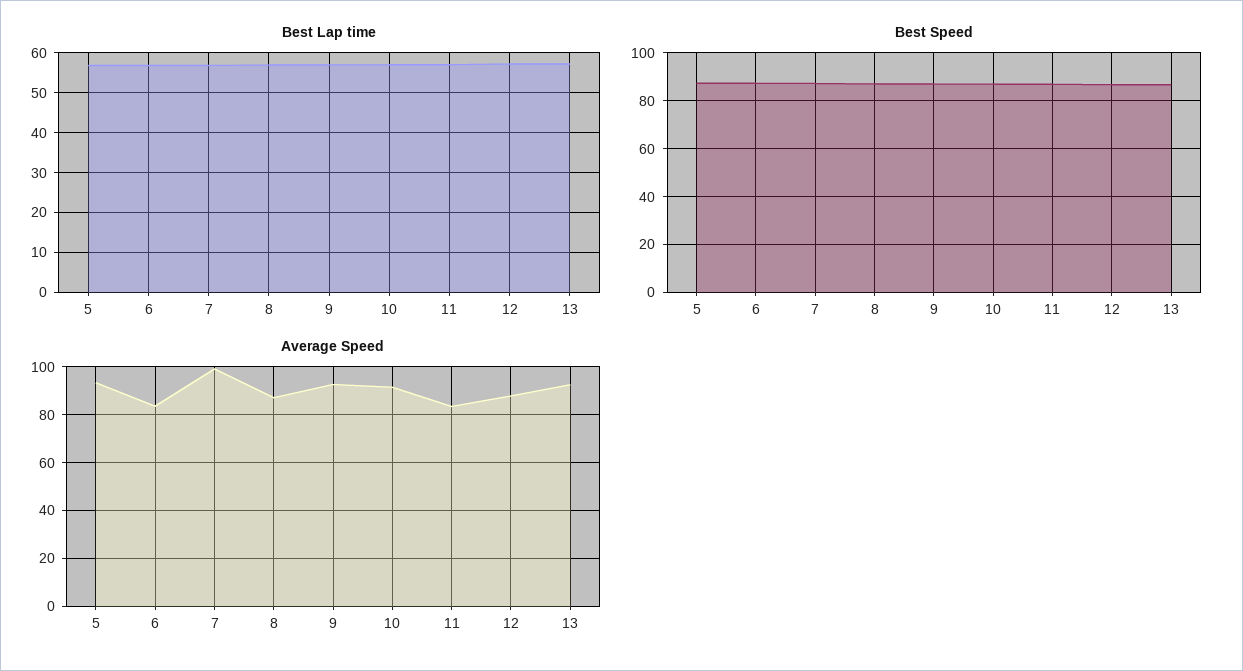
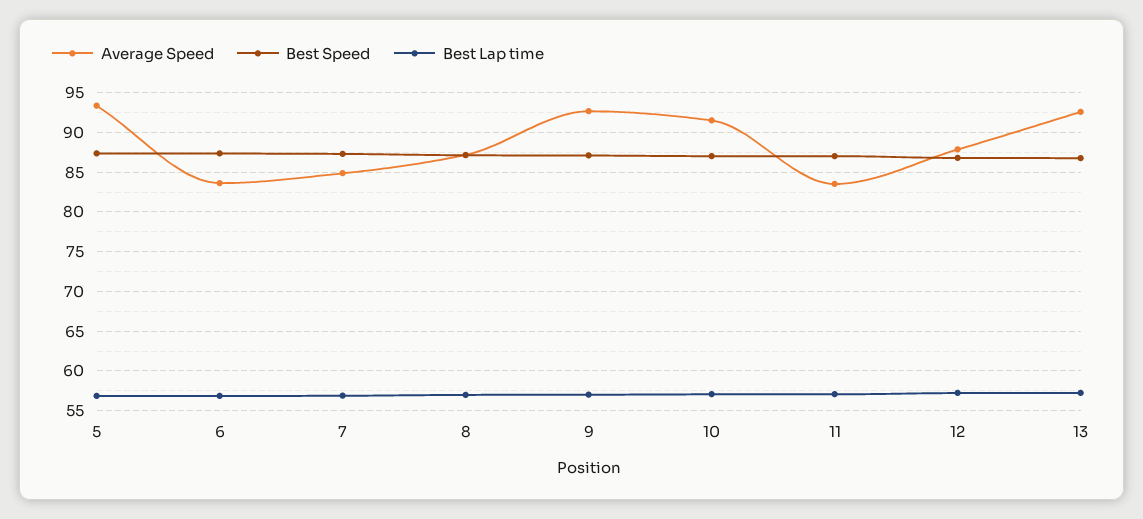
  {
    "Best Lap time": {
      "5": 57,
      "6": 57,
      "7": 57,
      "8": 57,
      "9": 57,
      "10": 57,
      "11": 57,
      "12": 57,
      "13": 57
    },
    "Best Speed": {
      "5": 87,
      "6": 87,
      "7": 87,
      "8": 87,
      "9": 87,
      "10": 87,
      "11": 87,
      "12": 87,
      "13": 87
    },
    "Average Speed": {
      "5": 93,
      "6": 84,
-     "7": 100,
+     "7": 85,
      "8": 87,
      "9": 93,
      "10": 92,
      "11": 84,
      "12": 88,
      "13": 93
    }
  }

